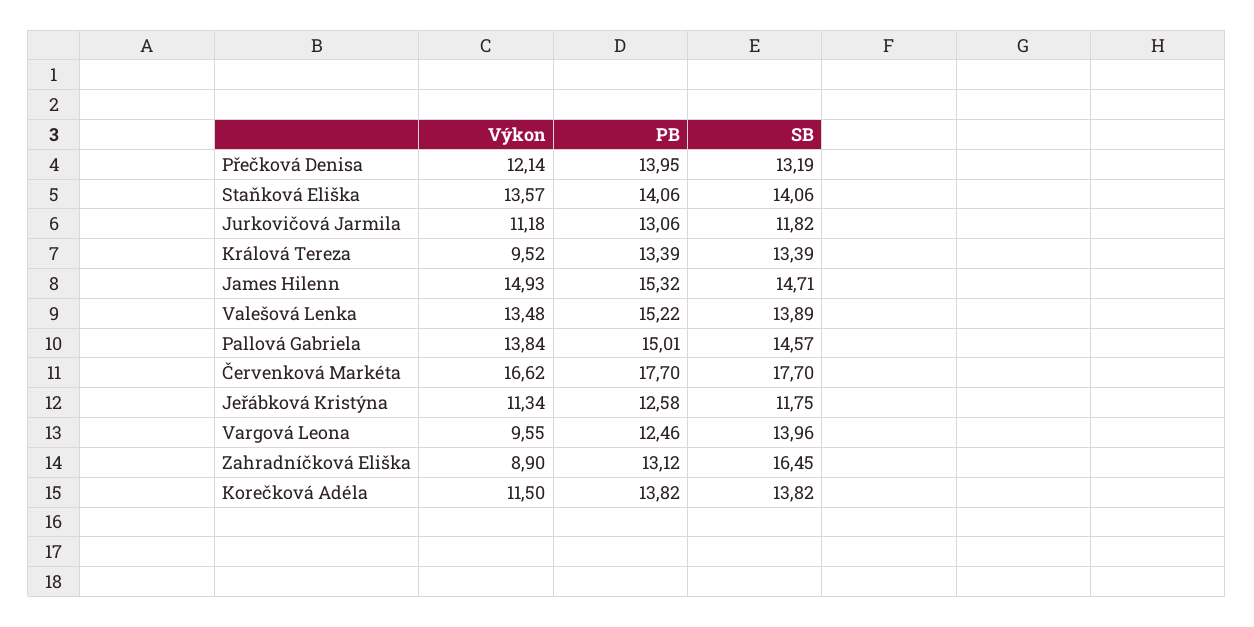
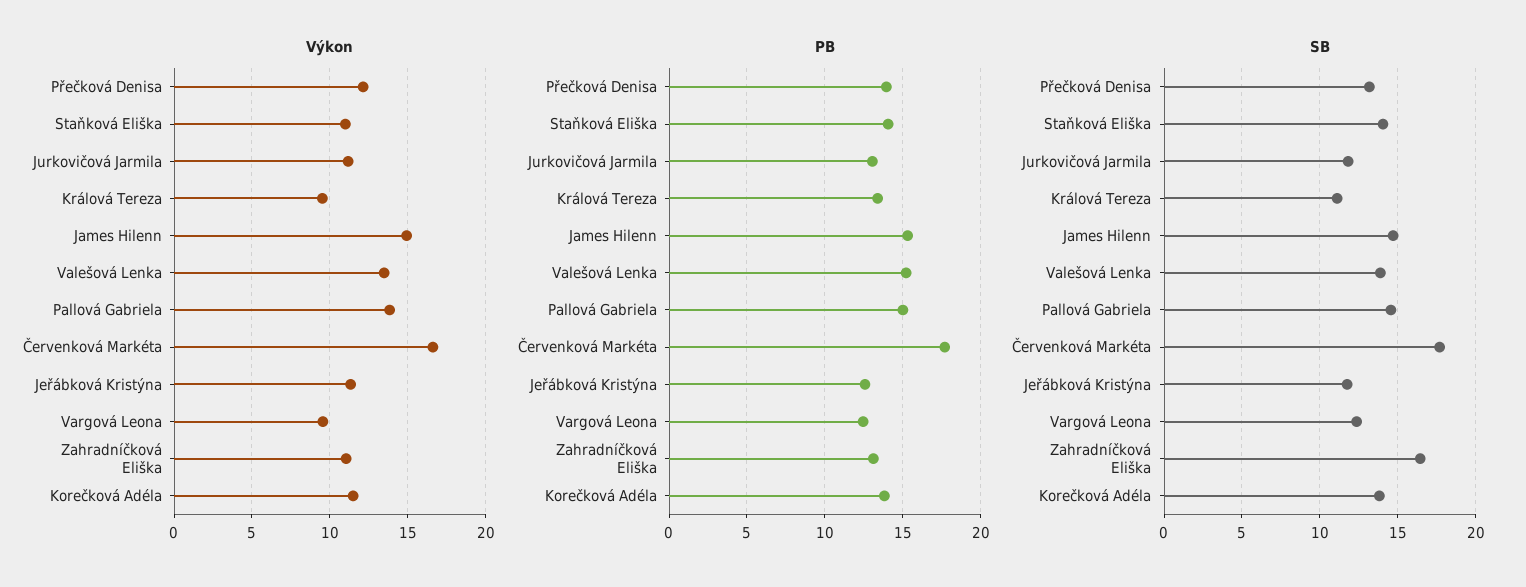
  {
    "Výkon": {
      "Přečková Denisa": 12.14,
-     "Staňková Eliška": 13.57,
+     "Staňková Eliška": 11,
      "Jurkovičová Jarmila": 11.18,
      "Králová Tereza": 9.52,
      "James Hilenn": 14.93,
      "Valešová Lenka": 13.48,
      "Pallová Gabriela": 13.84,
      "Červenková Markéta": 16.62,
      "Jeřábková Kristýna": 11.34,
      "Vargová Leona": 9.55,
-     "Zahradníčková Eliška": 8.9,
+     "Zahradníčková Eliška": 11,
      "Korečková Adéla": 11.5
    },
    "PB": {
      "Přečková Denisa": 13.95,
      "Staňková Eliška": 14.06,
      "Jurkovičová Jarmila": 13.06,
      "Králová Tereza": 13.39,
      "James Hilenn": 15.32,
      "Valešová Lenka": 15.22,
      "Pallová Gabriela": 15.01,
      "Červenková Markéta": 17.7,
      "Jeřábková Kristýna": 12.58,
      "Vargová Leona": 12.46,
      "Zahradníčková Eliška": 13.12,
      "Korečková Adéla": 13.82
    },
    "SB": {
      "Přečková Denisa": 13.19,
      "Staňková Eliška": 14.06,
      "Jurkovičová Jarmila": 11.82,
-     "Králová Tereza": 13.39,
+     "Králová Tereza": 11,
      "James Hilenn": 14.71,
      "Valešová Lenka": 13.89,
      "Pallová Gabriela": 14.57,
      "Červenková Markéta": 17.7,
      "Jeřábková Kristýna": 11.75,
-     "Vargová Leona": 13.96,
+     "Vargová Leona": 12.5,
      "Zahradníčková Eliška": 16.45,
      "Korečková Adéla": 13.82
    }
  }

